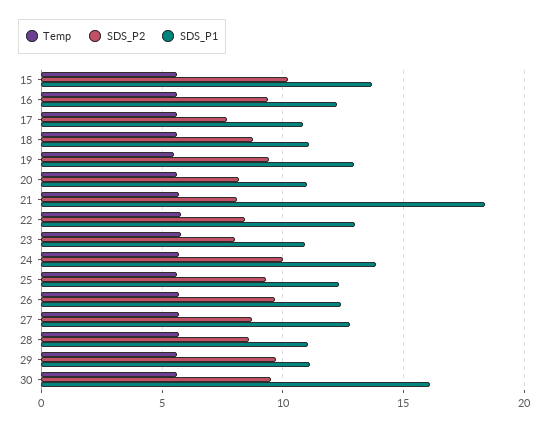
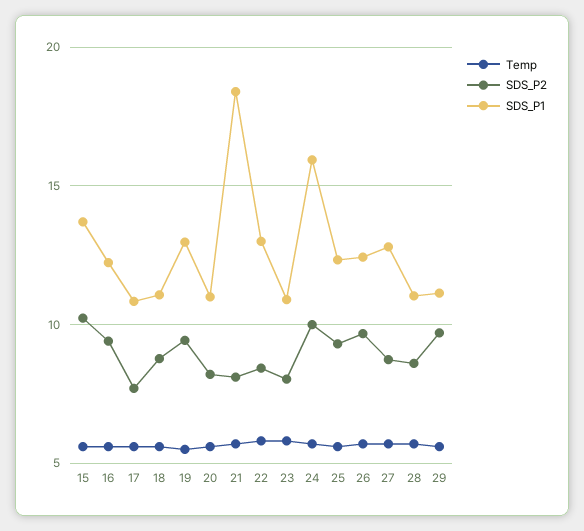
  {
    "Temp": {
      "15": 5.5,
      "16": 5.5,
      "17": 5.5,
      "18": 5.5,
      "19": 5.5,
      "20": 5.5,
      "21": 5.5,
      "22": 6,
      "23": 6,
      "24": 5.5,
      "25": 5.5,
      "26": 5.5,
      "27": 5.5,
      "28": 5.5,
-     "29": 5.5,
+     "29": 5.5
-     "30": 5.5
    },
    "SDS_P2": {
      "15": 10,
      "16": 9.5,
      "17": 7.5,
      "18": 9,
      "19": 9.5,
      "20": 8,
      "21": 8,
      "22": 8.5,
      "23": 8,
      "24": 10,
      "25": 9.5,
      "26": 9.5,
      "27": 8.5,
      "28": 8.5,
-     "29": 9.5,
+     "29": 9.5
-     "30": 9.5
    },
    "SDS_P1": {
      "15": 13.5,
      "16": 12,
      "17": 11,
      "18": 11,
      "19": 13,
      "20": 11,
      "21": 18.5,
      "22": 13,
      "23": 11,
-     "24": 14,
+     "24": 16,
      "25": 12.5,
      "26": 12.5,
      "27": 13,
      "28": 11,
-     "29": 11,
+     "29": 11
-     "30": 16
    }
  }

